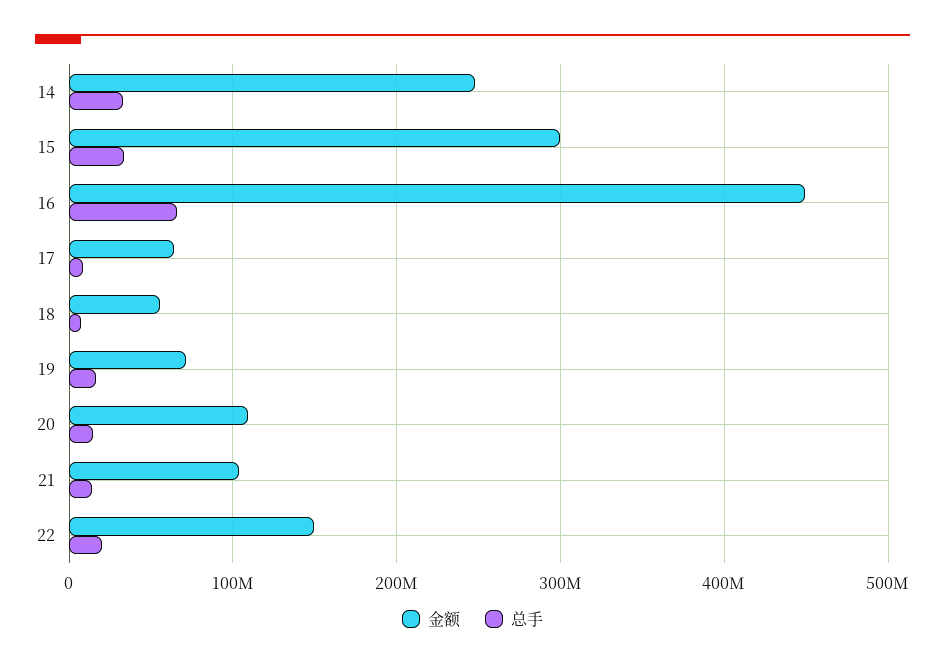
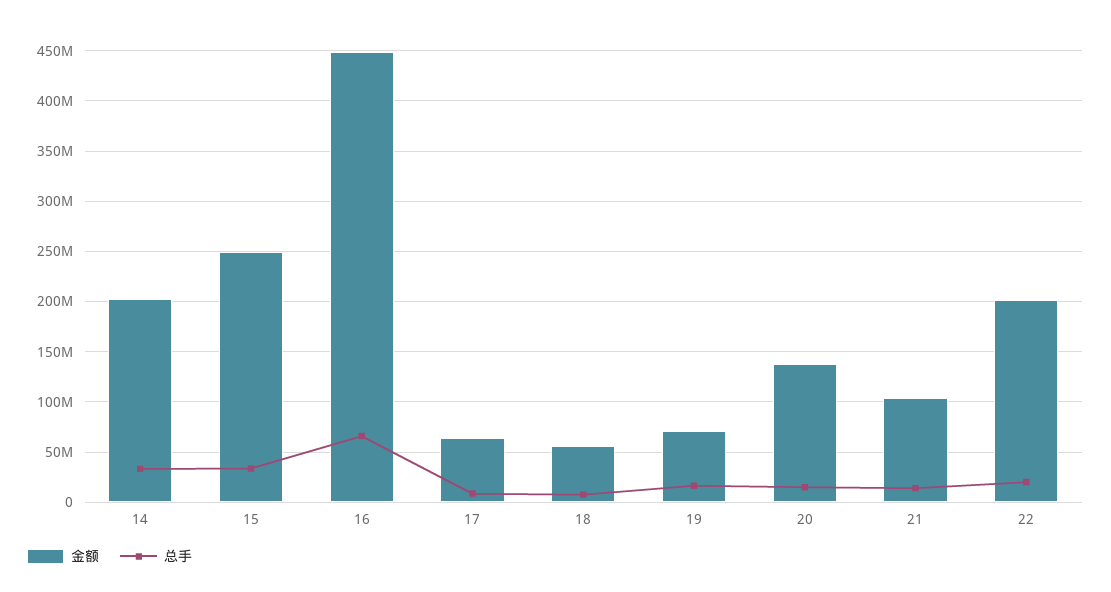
  {
    "金额": {
-     "14": 250000000,
+     "14": 200000000,
-     "15": 300000000,
+     "15": 250000000,
      "16": 450000000,
      "17": 60000000,
      "18": 60000000,
      "19": 70000000,
-     "20": 110000000,
+     "20": 140000000,
      "21": 100000000,
-     "22": 150000000
+     "22": 200000000
    },
    "总手": {
      "14": 30000000,
      "15": 30000000,
      "16": 70000000,
      "17": 10000000,
      "18": 10000000,
      "19": 20000000,
      "20": 10000000,
      "21": 10000000,
      "22": 20000000
    }
  }

